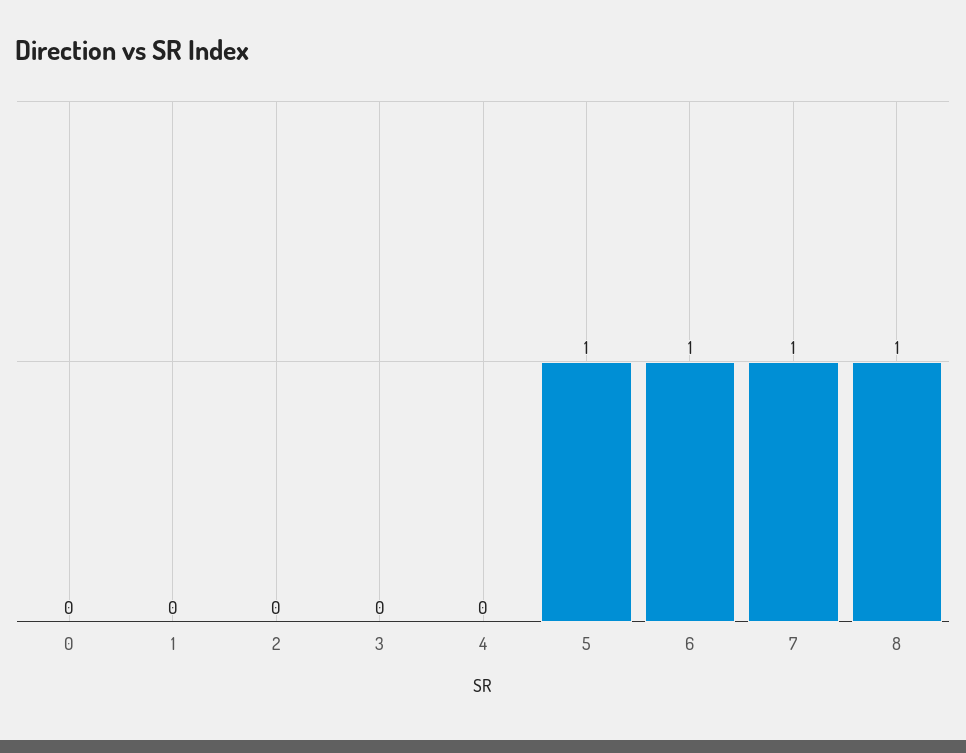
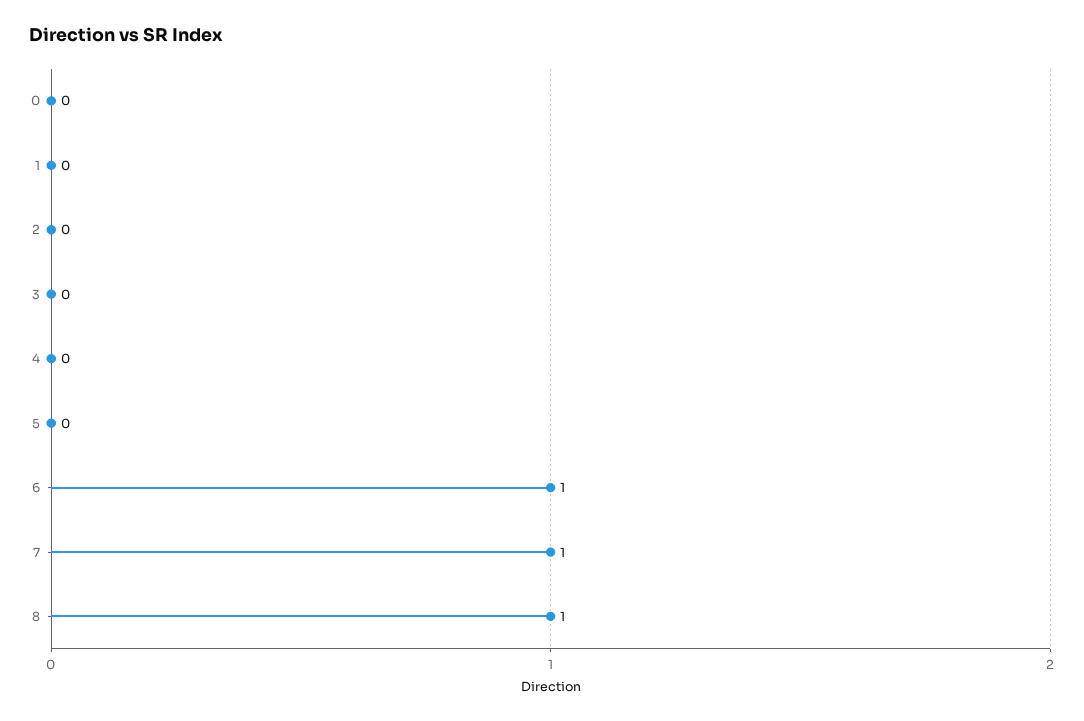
  {
    "0": 0,
    "1": 0,
    "2": 0,
    "3": 0,
    "4": 0,
-   "5": 1,
+   "5": 0,
    "6": 1,
    "7": 1,
    "8": 1
  }

